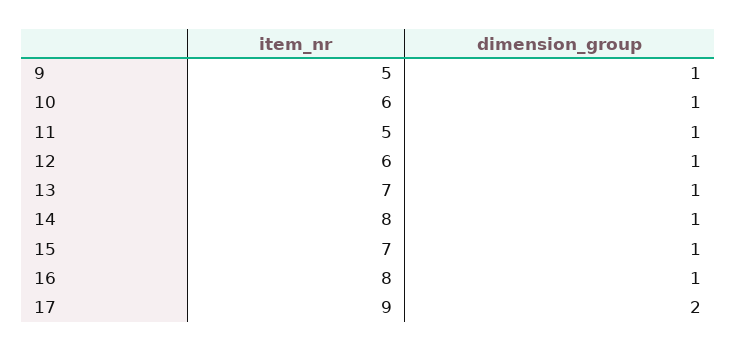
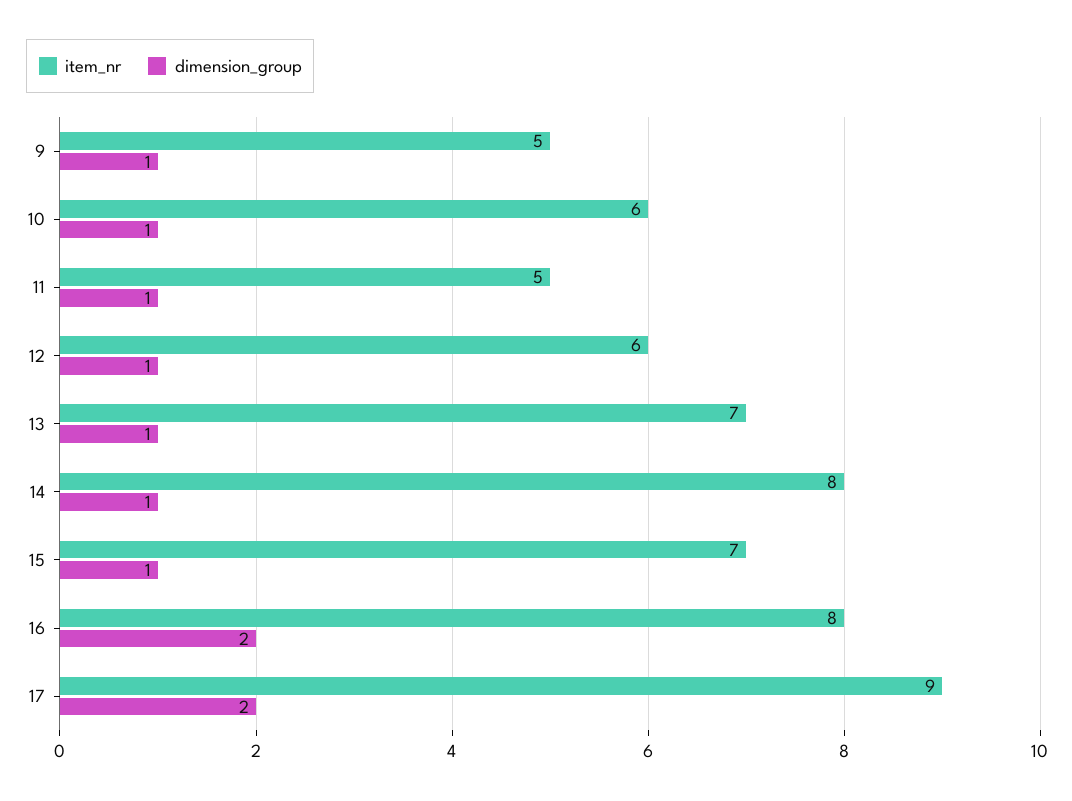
  {
    "item_nr": {
      "9": 5,
      "10": 6,
      "11": 5,
      "12": 6,
      "13": 7,
      "14": 8,
      "15": 7,
      "16": 8,
      "17": 9
    },
    "dimension_group": {
      "9": 1,
      "10": 1,
      "11": 1,
      "12": 1,
      "13": 1,
      "14": 1,
      "15": 1,
-     "16": 1,
+     "16": 2,
      "17": 2
    }
  }

